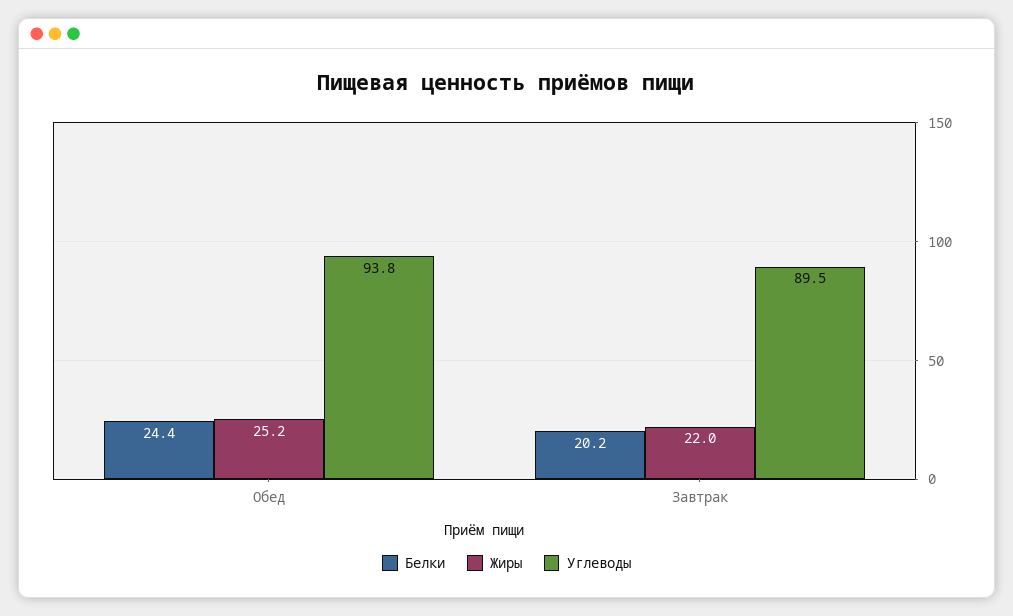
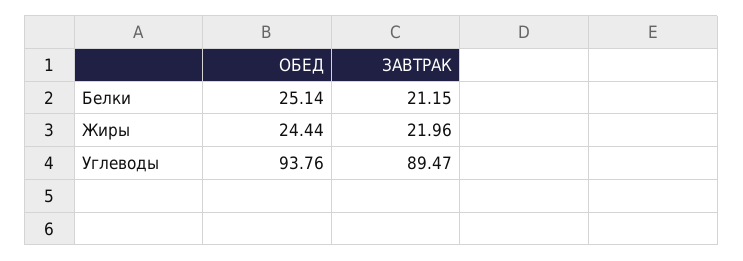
  {
    "Белки": {
-     "Обед": 24.4,
+     "Обед": 25.14,
-     "Завтрак": 20.2
+     "Завтрак": 21.15
    },
    "Жиры": {
-     "Обед": 25.2,
+     "Обед": 24.44,
      "Завтрак": 21.96
    },
    "Углеводы": {
      "Обед": 93.76,
      "Завтрак": 89.47
    }
  }

